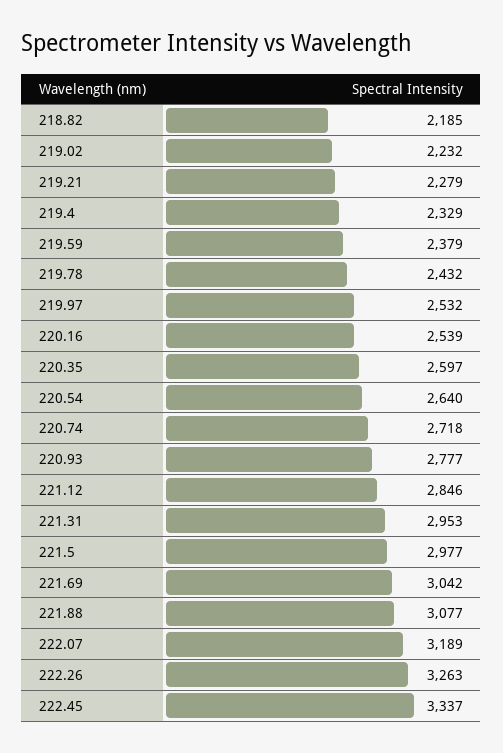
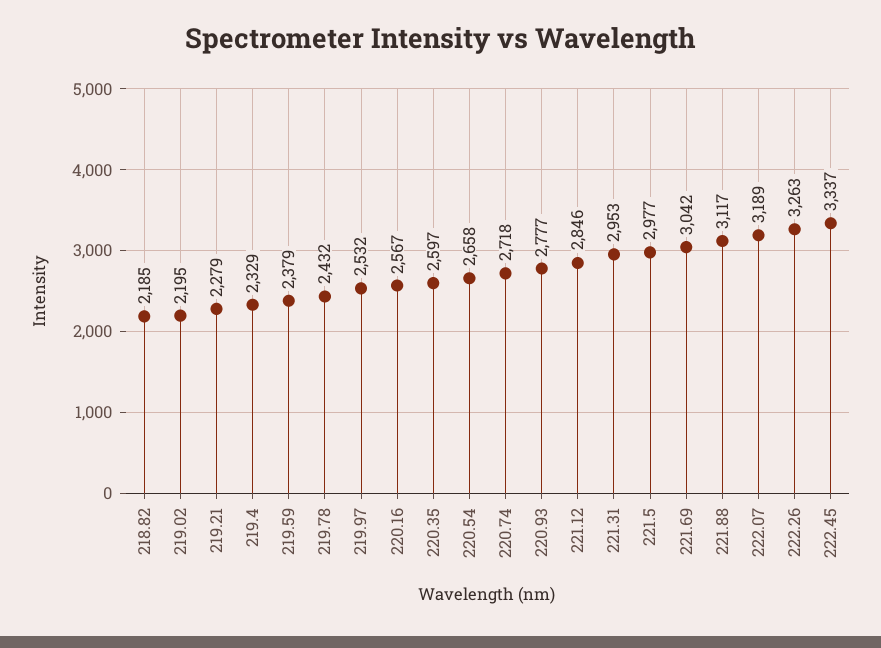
  {
    "218.82": 2185,
-   "219.02": 2232,
+   "219.02": 2195,
    "219.21": 2279,
    "219.4": 2329,
    "219.59": 2379,
    "219.78": 2432,
    "219.97": 2532,
-   "220.16": 2539,
+   "220.16": 2567,
    "220.35": 2597,
-   "220.54": 2640,
+   "220.54": 2658,
    "220.74": 2718,
    "220.93": 2777,
    "221.12": 2846,
    "221.31": 2953,
    "221.5": 2977,
    "221.69": 3042,
-   "221.88": 3077,
+   "221.88": 3117,
    "222.07": 3189,
    "222.26": 3263,
    "222.45": 3337
  }

